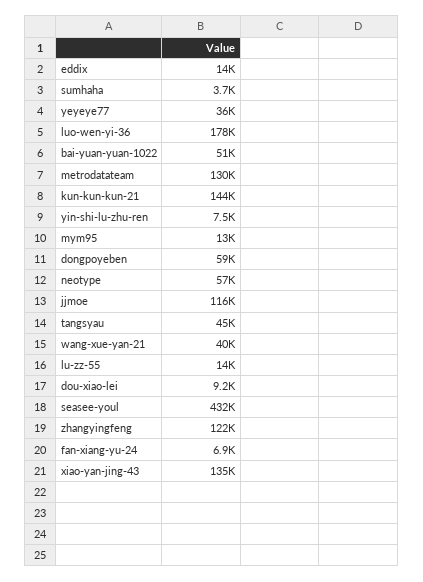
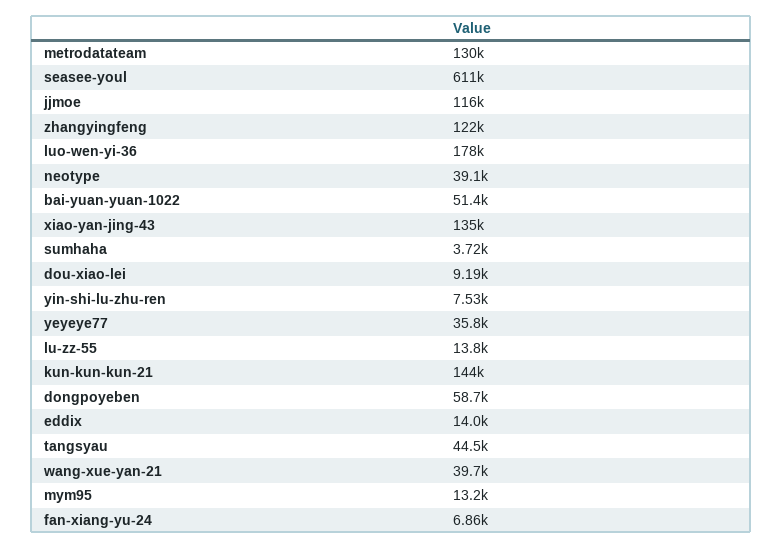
  {
    "eddix": 14000,
    "sumhaha": 3720,
    "yeyeye77": 35800,
    "luo-wen-yi-36": 178000,
    "bai-yuan-yuan-1022": 51400,
    "metrodatateam": 130000,
    "kun-kun-kun-21": 144000,
    "yin-shi-lu-zhu-ren": 7530,
    "mym95": 13200,
    "dongpoyeben": 58700,
-   "neotype": 57000,
+   "neotype": 39100,
    "jjmoe": 116000,
    "tangsyau": 44500,
    "wang-xue-yan-21": 39700,
    "lu-zz-55": 13800,
    "dou-xiao-lei": 9190,
-   "seasee-youl": 432000,
+   "seasee-youl": 611000,
    "zhangyingfeng": 122000,
    "fan-xiang-yu-24": 6860,
    "xiao-yan-jing-43": 135000
  }

